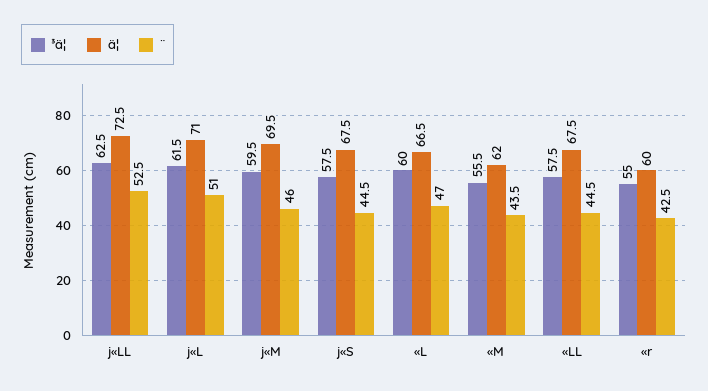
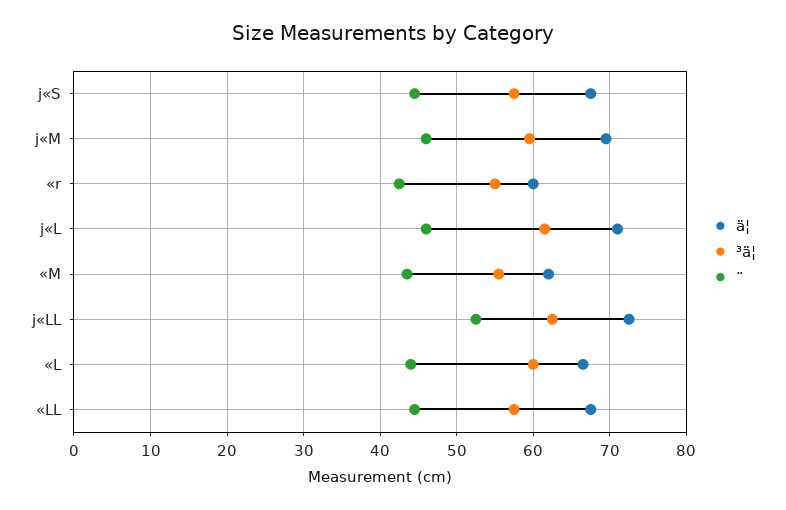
  {
    "³ä¦": {
      "j«LL": 62.5,
      "j«L": 61.5,
      "j«M": 59.5,
      "j«S": 57.5,
      "«L": 60,
      "«M": 55.5,
      "«LL": 57.5,
      "«r": 55
    },
    "ä¦": {
      "j«LL": 72.5,
      "j«L": 71,
      "j«M": 69.5,
      "j«S": 67.5,
      "«L": 66.5,
      "«M": 62,
      "«LL": 67.5,
      "«r": 60
    },
    "¨": {
      "j«LL": 52.5,
-     "j«L": 51,
+     "j«L": 46,
      "j«M": 46,
      "j«S": 44.5,
-     "«L": 47,
+     "«L": 44,
      "«M": 43.5,
      "«LL": 44.5,
      "«r": 42.5
    }
  }

